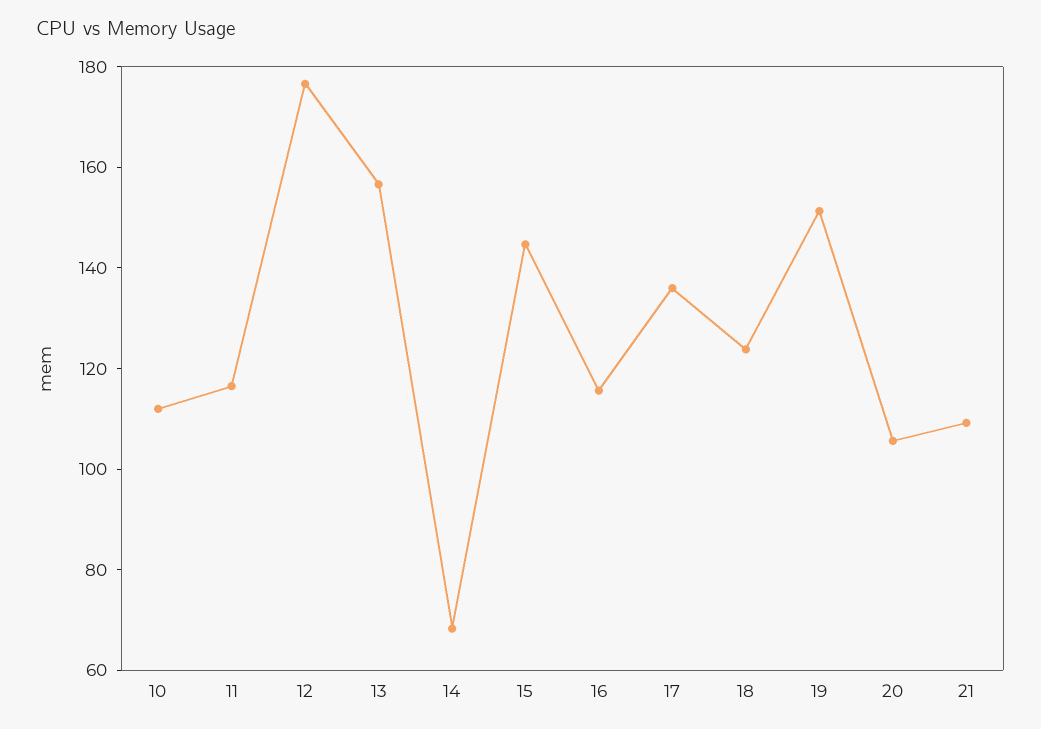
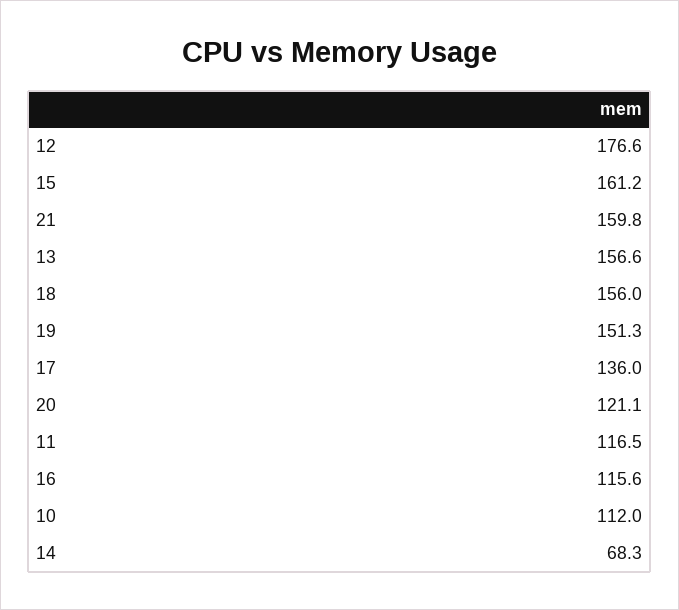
  {
    "10": 112,
    "11": 116.5,
    "12": 176.6,
    "13": 156.6,
    "14": 68.3,
-   "15": 145,
+   "15": 161.2,
    "16": 115.6,
    "17": 136,
-   "18": 125,
+   "18": 156,
    "19": 151.3,
-   "20": 105,
+   "20": 121.1,
-   "21": 110
+   "21": 159.8
  }

